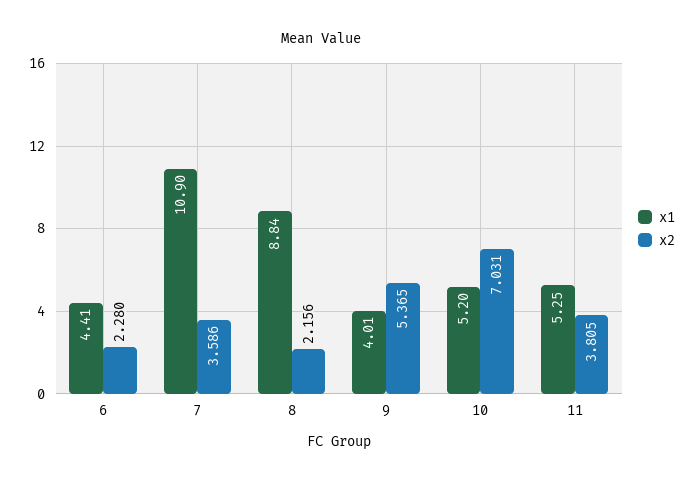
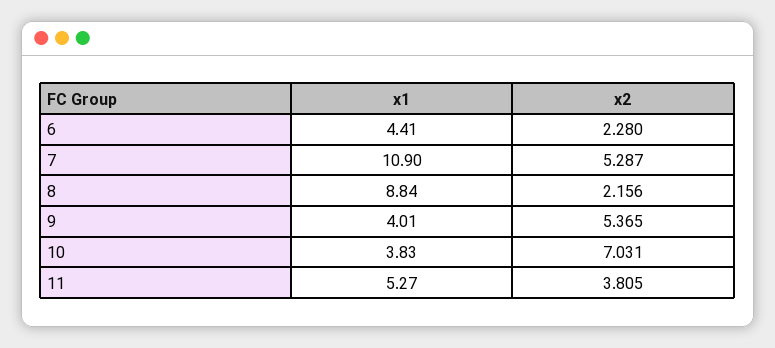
  {
    "x1": {
      "6": 4.41,
      "7": 10.9,
      "8": 8.84,
      "9": 4.01,
-     "10": 5.2,
+     "10": 3.83,
-     "11": 5.25
+     "11": 5.27
    },
    "x2": {
      "6": 2.28,
-     "7": 3.586,
+     "7": 5.287,
      "8": 2.156,
      "9": 5.365,
      "10": 7.031,
      "11": 3.805
    }
  }

